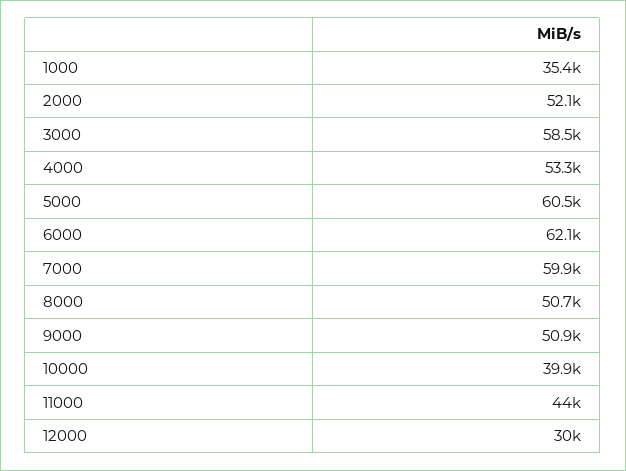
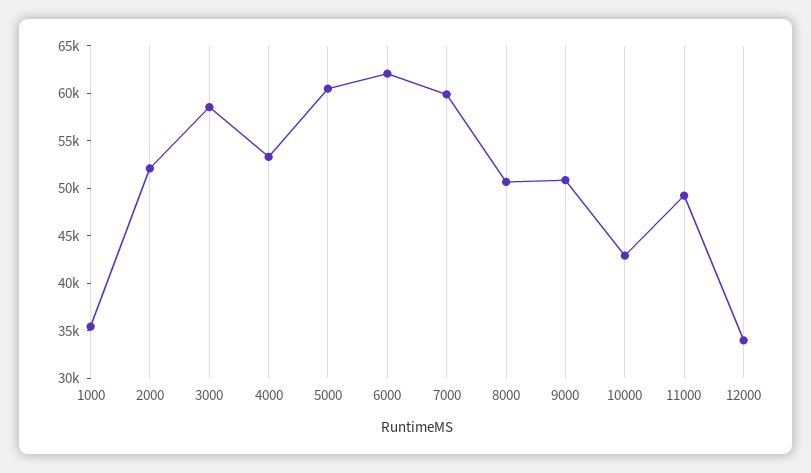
  {
    "1000": 35400,
    "2000": 52100,
    "3000": 58500,
    "4000": 53300,
    "5000": 60500,
    "6000": 62100,
    "7000": 59900,
    "8000": 50700,
    "9000": 50900,
-   "10000": 39900,
+   "10000": 43000,
-   "11000": 44000,
+   "11000": 49000,
-   "12000": 30000
+   "12000": 34000
  }

